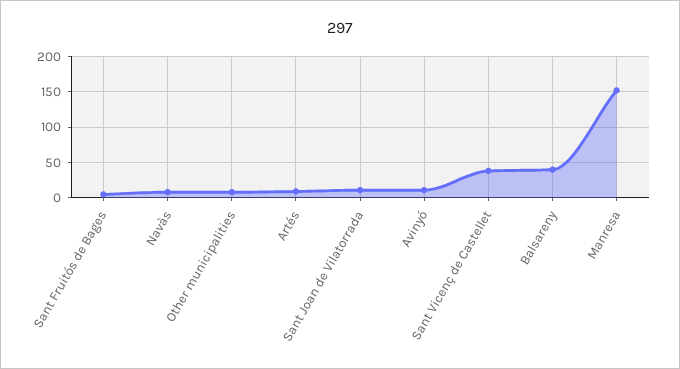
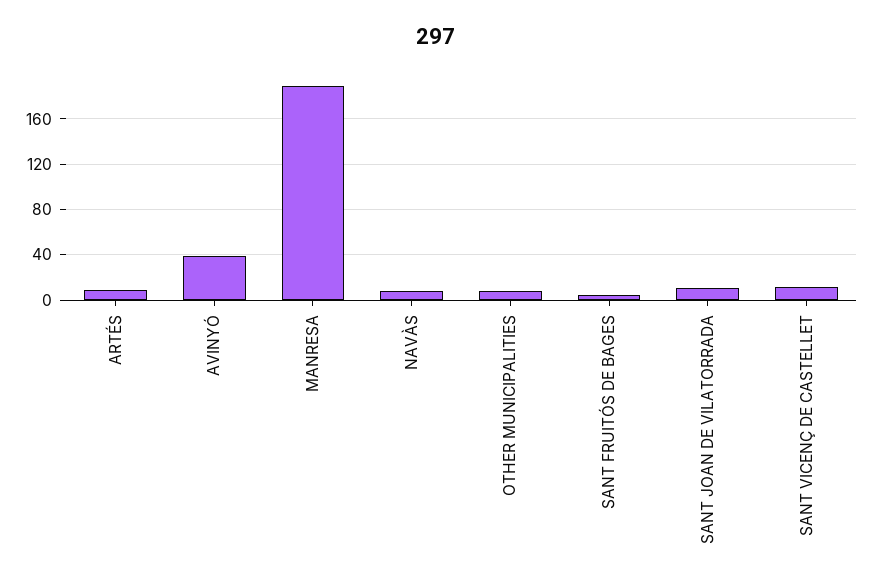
  {
    "Sant Fruitós de Bages": 10,
    "Navàs": 10,
    "Other municipalities": 10,
    "Artés": 10,
    "Sant Joan de Vilatorrada": 10,
-   "Avinyó": 10,
+   "Avinyó": 40,
-   "Sant Vicenç de Castellet": 40,
+   "Sant Vicenç de Castellet": 10,
-   "Balsareny": 40,
-   "Manresa": 150
+   "Manresa": 190
  }

